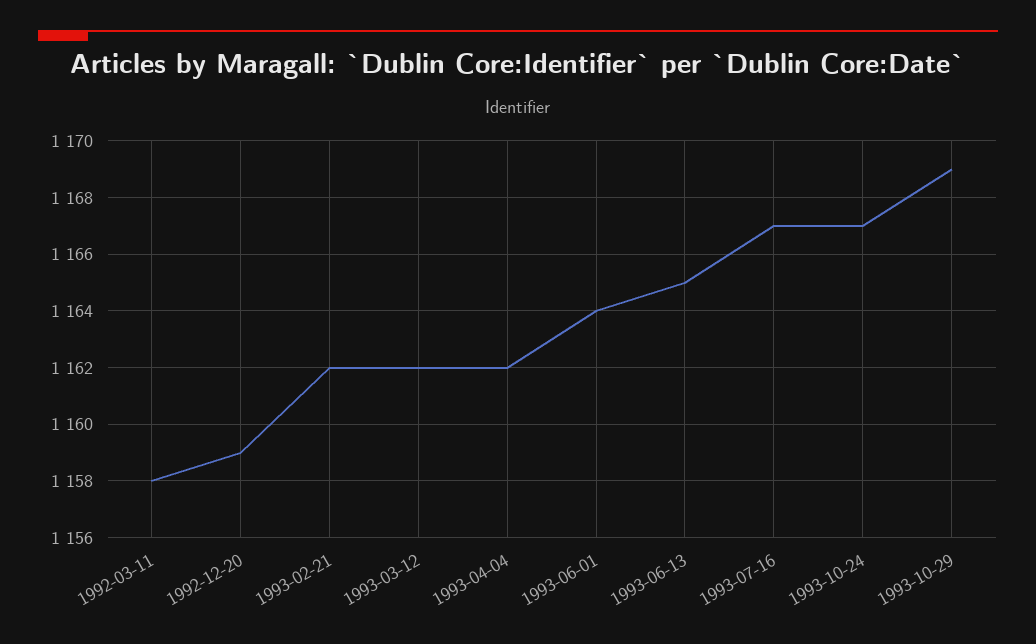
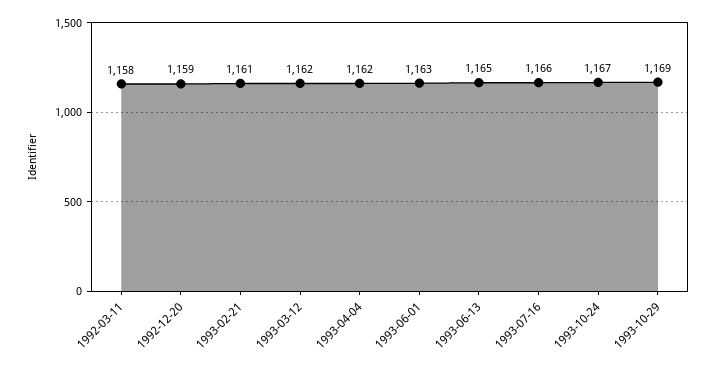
  {
    "1992-03-11": 1158,
    "1992-12-20": 1159,
-   "1993-02-21": 1162,
+   "1993-02-21": 1161,
    "1993-03-12": 1162,
    "1993-04-04": 1162,
-   "1993-06-01": 1164,
+   "1993-06-01": 1163,
    "1993-06-13": 1165,
-   "1993-07-16": 1167,
+   "1993-07-16": 1166,
    "1993-10-24": 1167,
    "1993-10-29": 1169
  }

